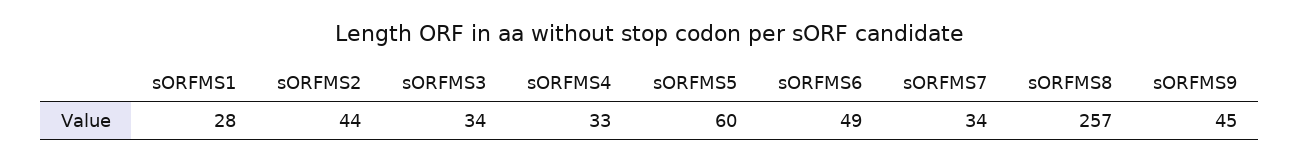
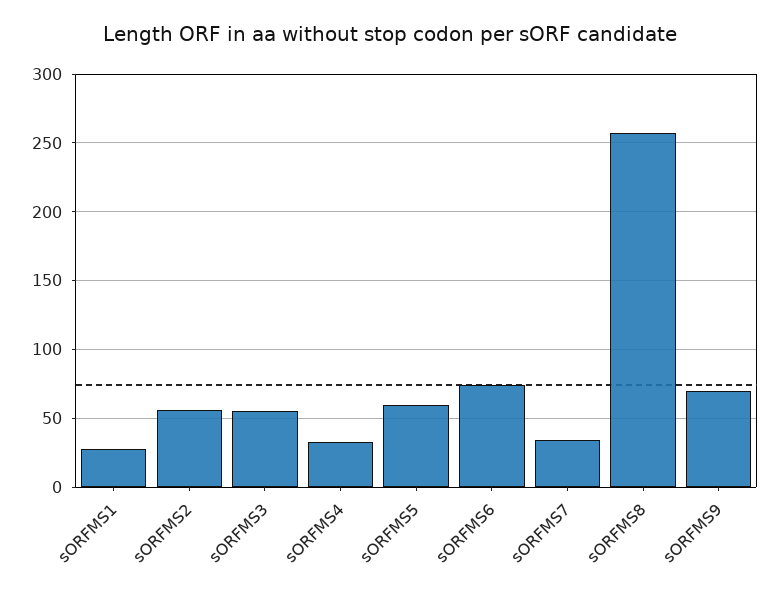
  {
    "sORFMS1": 28,
-   "sORFMS2": 44,
+   "sORFMS2": 55,
-   "sORFMS3": 34,
+   "sORFMS3": 55,
    "sORFMS4": 33,
    "sORFMS5": 60,
-   "sORFMS6": 49,
+   "sORFMS6": 75,
    "sORFMS7": 34,
    "sORFMS8": 257,
-   "sORFMS9": 45
+   "sORFMS9": 70
  }

